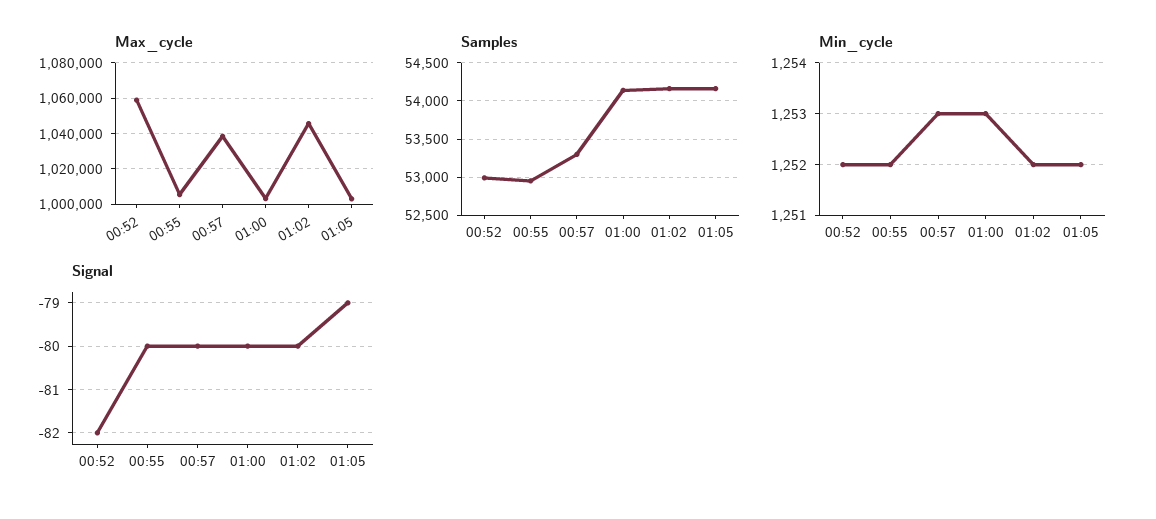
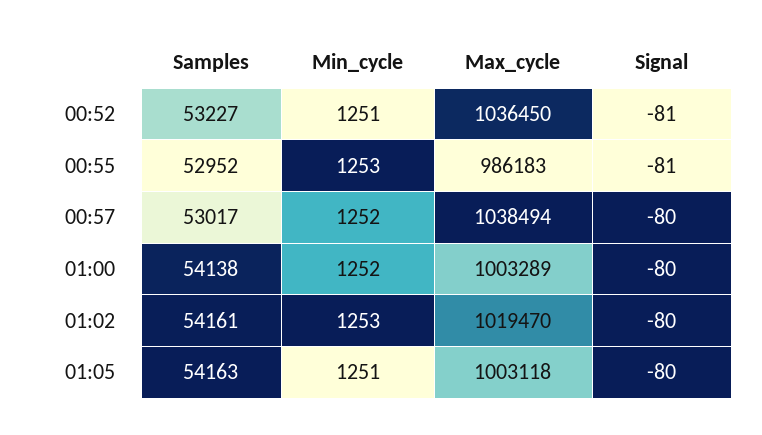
  {
    "Max_cycle": {
-     "00:52": 1060000,
+     "00:52": 1036450,
-     "00:55": 1005000,
+     "00:55": 986183,
      "00:57": 1038494,
      "01:00": 1003289,
-     "01:02": 1045000,
+     "01:02": 1019470,
      "01:05": 1003118
    },
    "Samples": {
-     "00:52": 53000,
+     "00:52": 53227,
      "00:55": 52952,
-     "00:57": 53300,
+     "00:57": 53017,
      "01:00": 54138,
      "01:02": 54161,
      "01:05": 54163
    },
    "Min_cycle": {
-     "00:52": 1252,
+     "00:52": 1251,
-     "00:55": 1252,
+     "00:55": 1253,
-     "00:57": 1253,
+     "00:57": 1252,
-     "01:00": 1253,
+     "01:00": 1252,
-     "01:02": 1252,
+     "01:02": 1253,
-     "01:05": 1252
+     "01:05": 1251
    },
    "Signal": {
-     "00:52": -82,
+     "00:52": -81,
-     "00:55": -80,
+     "00:55": -81,
      "00:57": -80,
      "01:00": -80,
      "01:02": -80,
-     "01:05": -79
+     "01:05": -80
    }
  }

